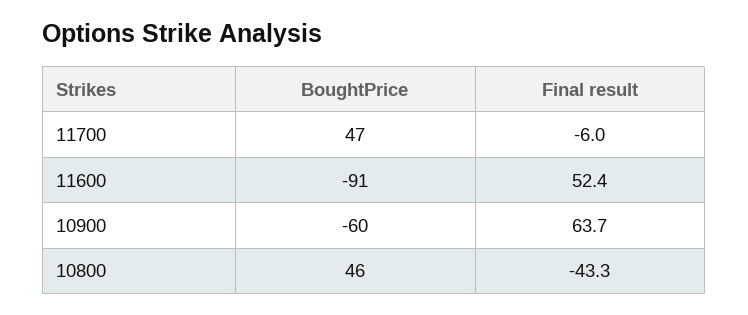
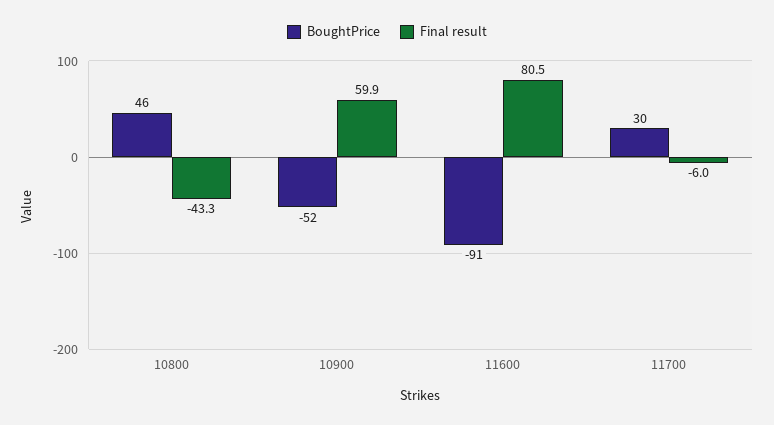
  {
    "BoughtPrice": {
-     "11700": 47,
+     "11700": 30,
      "11600": -91,
-     "10900": -60,
+     "10900": -52,
      "10800": 46
    },
    "Final result": {
      "11700": -6,
-     "11600": 52.4,
+     "11600": 80.5,
-     "10900": 63.7,
+     "10900": 59.9,
      "10800": -43.3
    }
  }

